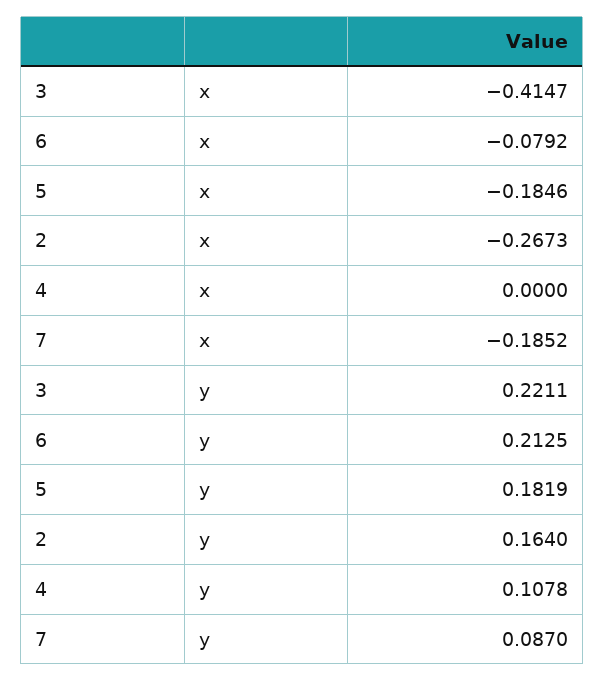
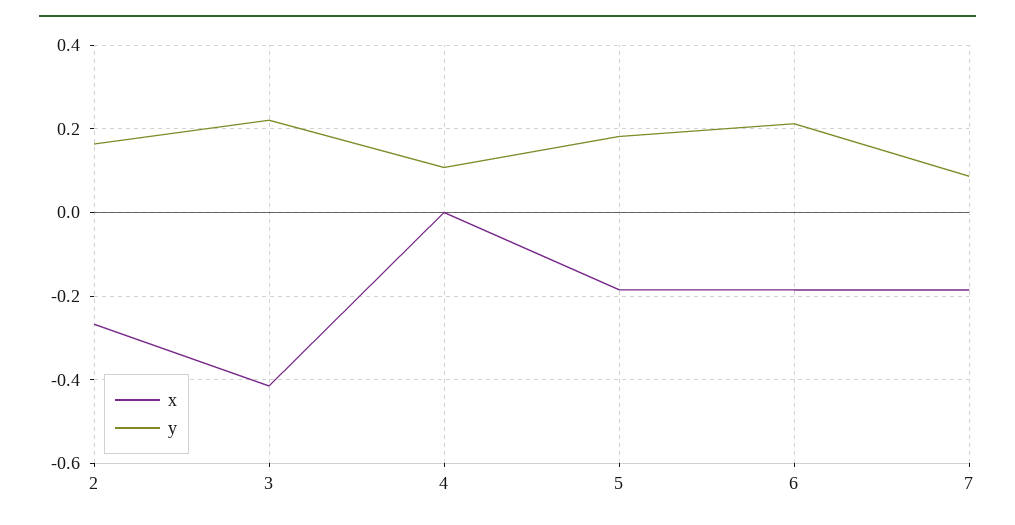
  {
    "x": {
      "3": -0.4147,
-     "6": -0.0792,
+     "6": -0.18,
      "5": -0.1846,
      "2": -0.2673,
      "4": 0,
      "7": -0.1852
    },
    "y": {
      "3": 0.2211,
      "6": 0.2125,
      "5": 0.1819,
      "2": 0.164,
      "4": 0.1078,
      "7": 0.087
    }
  }

